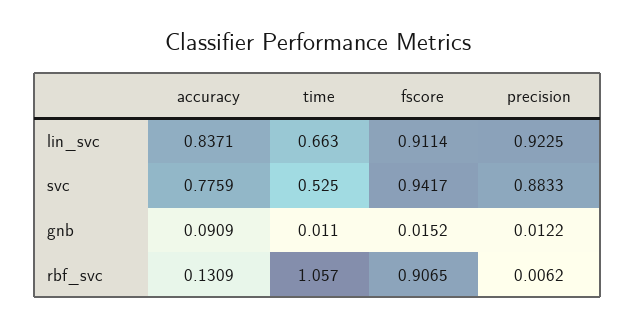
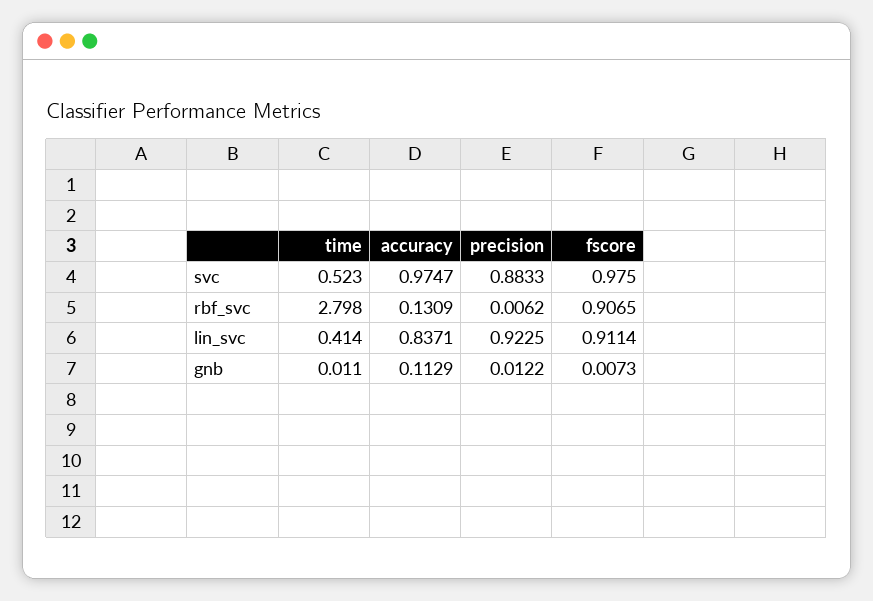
  {
    "accuracy": {
      "lin_svc": 0.8371,
-     "svc": 0.7759,
+     "svc": 0.9747,
-     "gnb": 0.0909,
+     "gnb": 0.1129,
      "rbf_svc": 0.1309
    },
    "time": {
-     "lin_svc": 0.663,
+     "lin_svc": 0.414,
-     "svc": 0.525,
+     "svc": 0.523,
      "gnb": 0.011,
-     "rbf_svc": 1.057
+     "rbf_svc": 2.798
    },
    "fscore": {
      "lin_svc": 0.9114,
-     "svc": 0.9417,
+     "svc": 0.975,
-     "gnb": 0.0152,
+     "gnb": 0.0073,
      "rbf_svc": 0.9065
    },
    "precision": {
      "lin_svc": 0.9225,
      "svc": 0.8833,
      "gnb": 0.0122,
      "rbf_svc": 0.0062
    }
  }

